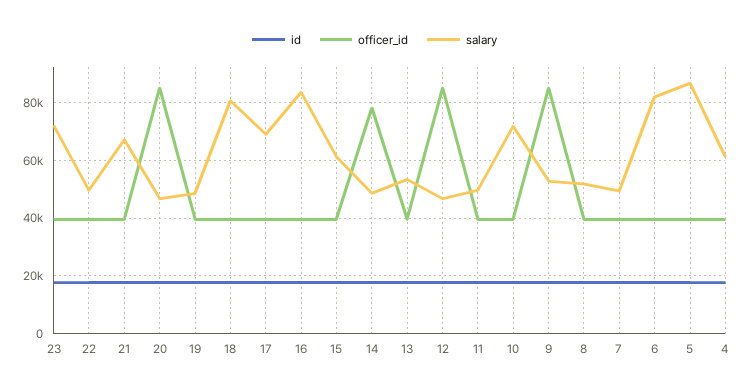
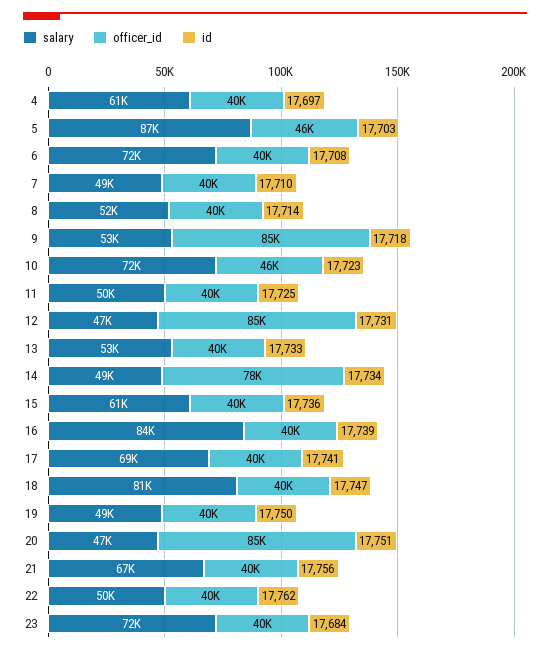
  {
    "id": {
      "23": 17684,
      "22": 17762,
      "21": 17756,
      "20": 17751,
      "19": 17750,
      "18": 17747,
      "17": 17741,
      "16": 17739,
      "15": 17736,
      "14": 17734,
      "13": 17733,
      "12": 17731,
      "11": 17725,
      "10": 17723,
      "9": 17718,
      "8": 17714,
      "7": 17710,
      "6": 17708,
      "5": 17703,
      "4": 17697
    },
    "officer_id": {
      "23": 40000,
      "22": 40000,
      "21": 40000,
      "20": 85000,
      "19": 40000,
      "18": 40000,
      "17": 40000,
      "16": 40000,
      "15": 40000,
      "14": 78000,
      "13": 40000,
      "12": 85000,
      "11": 40000,
-     "10": 40000,
+     "10": 46000,
      "9": 85000,
      "8": 40000,
      "7": 40000,
      "6": 40000,
-     "5": 40000,
+     "5": 46000,
      "4": 40000
    },
    "salary": {
      "23": 72000,
      "22": 50000,
      "21": 67000,
      "20": 47000,
      "19": 49000,
      "18": 81000,
      "17": 69000,
      "16": 84000,
      "15": 61000,
      "14": 49000,
      "13": 53000,
      "12": 47000,
      "11": 50000,
      "10": 72000,
      "9": 53000,
      "8": 52000,
      "7": 49000,
-     "6": 82500,
+     "6": 72000,
      "5": 87000,
      "4": 61000
    }
  }

